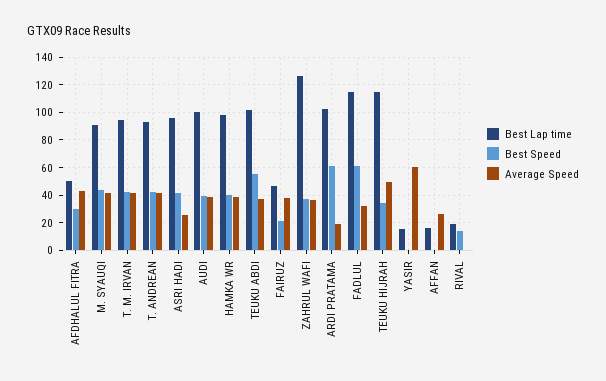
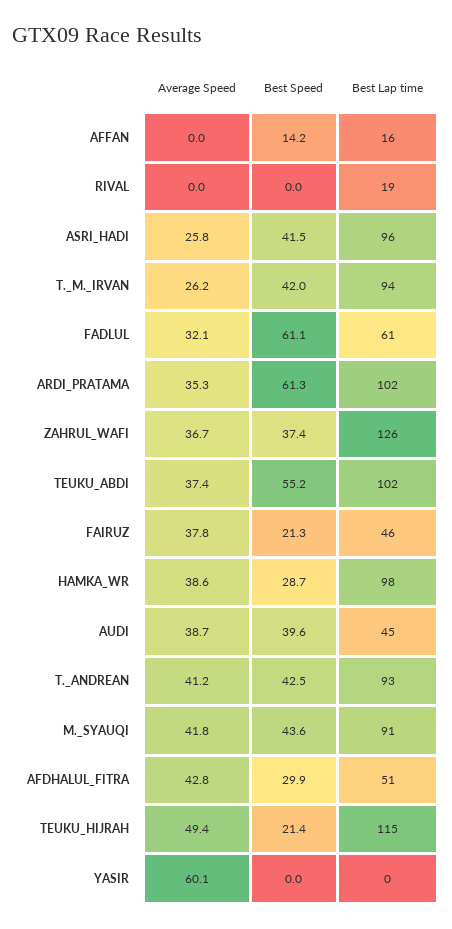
  {
    "Best Lap time": {
      "AFDHALUL FITRA": 51,
      "M. SYAUQI": 91,
      "T. M. IRVAN": 94,
      "T. ANDREAN": 93,
      "ASRI HADI": 96,
-     "AUDI": 100,
+     "AUDI": 45,
      "HAMKA WR": 98,
      "TEUKU ABDI": 102,
      "FAIRUZ": 46,
      "ZAHRUL WAFI": 126,
      "ARDI PRATAMA": 102,
-     "FADLUL": 115,
+     "FADLUL": 61,
      "TEUKU HIJRAH": 115,
-     "YASIR": 15,
+     "YASIR": 0,
      "AFFAN": 16,
      "RIVAL": 19
    },
    "Best Speed": {
      "AFDHALUL FITRA": 29.9,
      "M. SYAUQI": 43.6,
      "T. M. IRVAN": 42,
      "T. ANDREAN": 42.5,
      "ASRI HADI": 41.5,
      "AUDI": 39.6,
-     "HAMKA WR": 40,
+     "HAMKA WR": 28.7,
      "TEUKU ABDI": 55.2,
      "FAIRUZ": 21.3,
      "ZAHRUL WAFI": 37.4,
      "ARDI PRATAMA": 61.3,
      "FADLUL": 61.1,
-     "TEUKU HIJRAH": 35,
+     "TEUKU HIJRAH": 21.4,
      "YASIR": 0,
-     "AFFAN": 0,
+     "AFFAN": 14.2,
-     "RIVAL": 15
+     "RIVAL": 0
    },
    "Average Speed": {
      "AFDHALUL FITRA": 42.8,
      "M. SYAUQI": 41.8,
-     "T. M. IRVAN": 40,
+     "T. M. IRVAN": 26.2,
      "T. ANDREAN": 41.2,
      "ASRI HADI": 25.8,
      "AUDI": 38.7,
      "HAMKA WR": 38.6,
      "TEUKU ABDI": 37.4,
      "FAIRUZ": 37.8,
      "ZAHRUL WAFI": 36.7,
-     "ARDI PRATAMA": 20,
+     "ARDI PRATAMA": 35.3,
      "FADLUL": 32.1,
      "TEUKU HIJRAH": 49.4,
      "YASIR": 60.1,
-     "AFFAN": 25,
+     "AFFAN": 0,
      "RIVAL": 0
    }
  }

